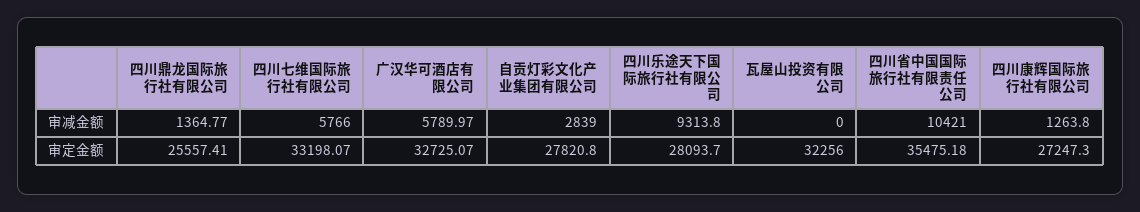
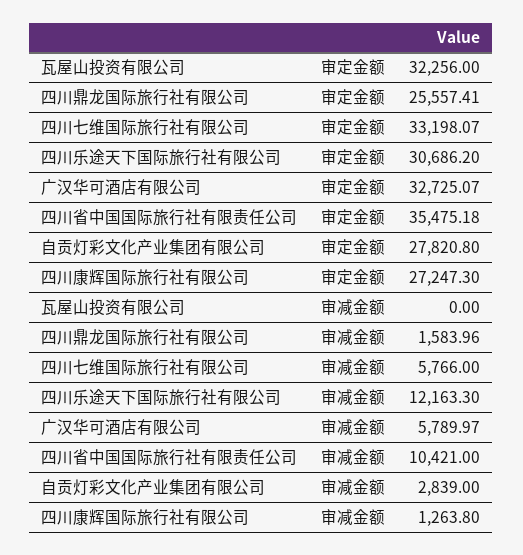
  {
    "四川鼎龙国际旅行社有限公司": {
-     "审减金额": 1364.77,
+     "审减金额": 1583.96,
      "审定金额": 25557.41
    },
    "四川七维国际旅行社有限公司": {
      "审减金额": 5766,
      "审定金额": 33198.07
    },
    "广汉华可酒店有限公司": {
      "审减金额": 5789.97,
      "审定金额": 32725.07
    },
    "自贡灯彩文化产业集团有限公司": {
      "审减金额": 2839,
      "审定金额": 27820.8
    },
    "四川乐途天下国际旅行社有限公司": {
-     "审减金额": 9313.8,
+     "审减金额": 12163.3,
-     "审定金额": 28093.7
+     "审定金额": 30686.2
    },
    "瓦屋山投资有限公司": {
      "审减金额": 0,
      "审定金额": 32256
    },
    "四川省中国国际旅行社有限责任公司": {
      "审减金额": 10421,
      "审定金额": 35475.18
    },
    "四川康辉国际旅行社有限公司": {
      "审减金额": 1263.8,
      "审定金额": 27247.3
    }
  }

